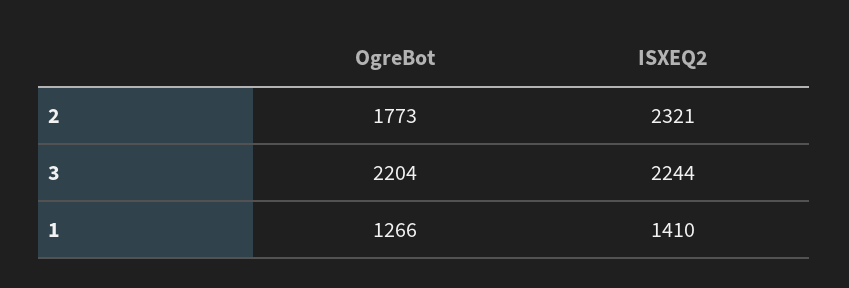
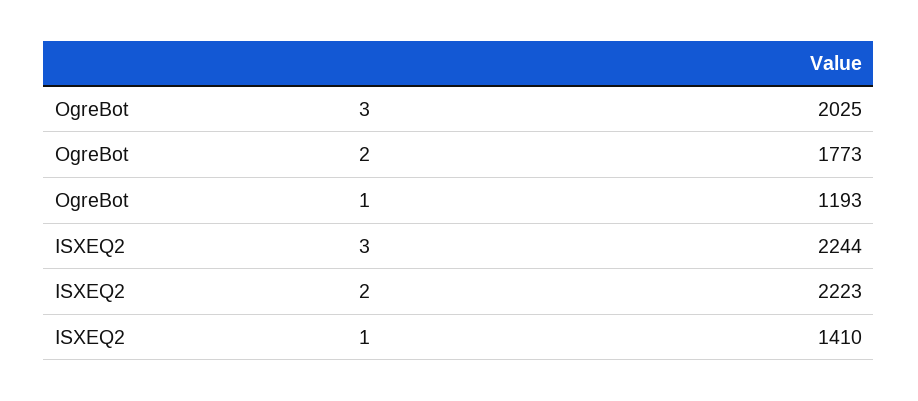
  {
    "OgreBot": {
      "2": 1773,
-     "3": 2204,
+     "3": 2025,
-     "1": 1266
+     "1": 1193
    },
    "ISXEQ2": {
-     "2": 2321,
+     "2": 2223,
      "3": 2244,
      "1": 1410
    }
  }

